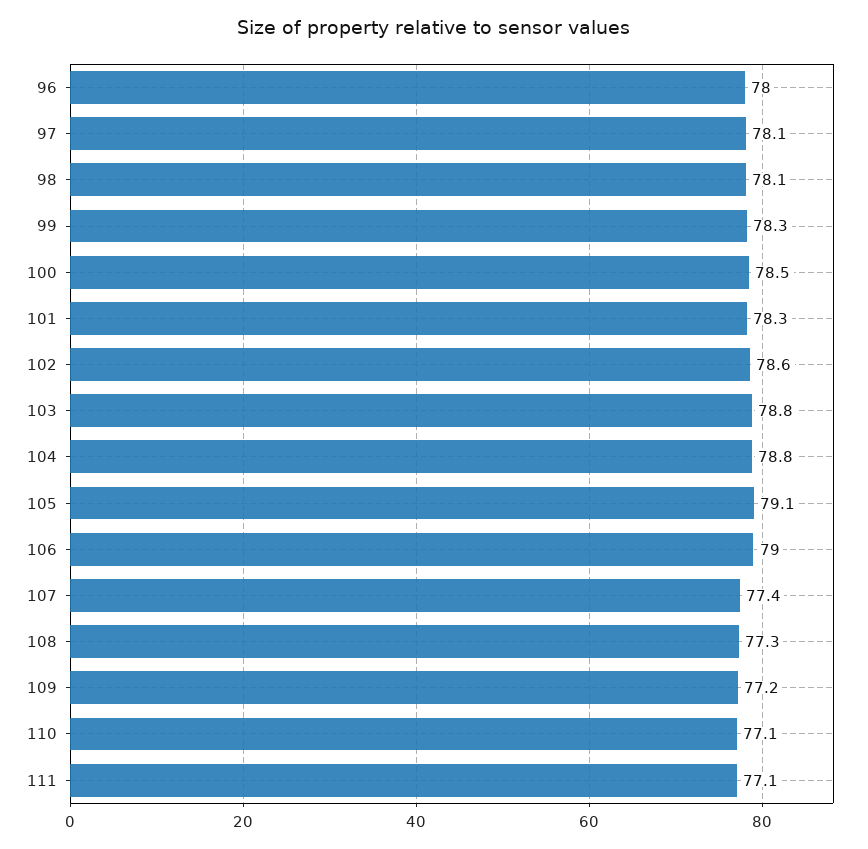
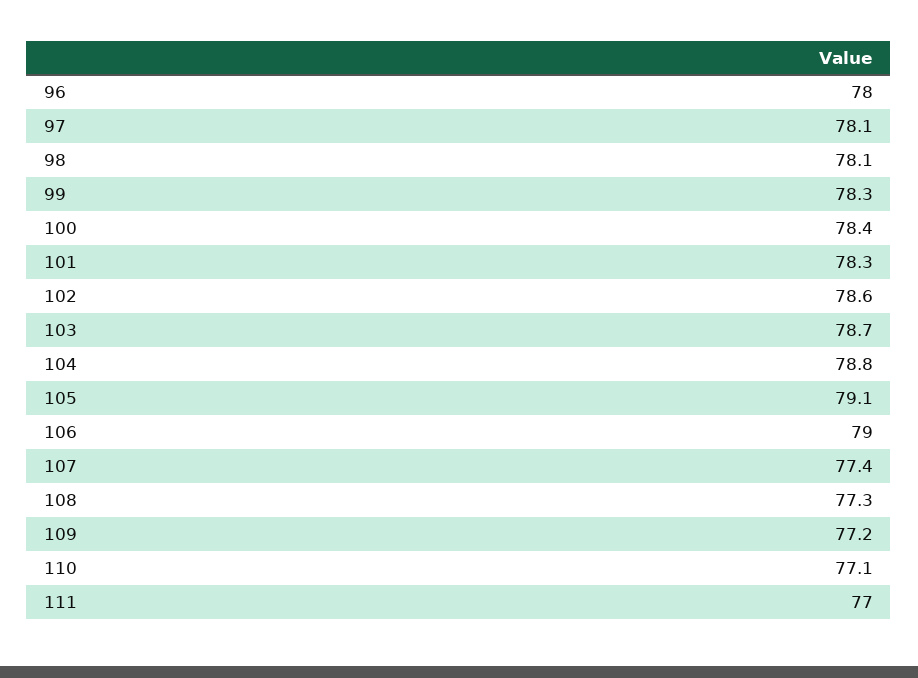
  {
    "96": 78,
    "97": 78.1,
    "98": 78.1,
    "99": 78.3,
-   "100": 78.5,
+   "100": 78.4,
    "101": 78.3,
    "102": 78.6,
-   "103": 78.8,
+   "103": 78.7,
    "104": 78.8,
    "105": 79.1,
    "106": 79,
    "107": 77.4,
    "108": 77.3,
    "109": 77.2,
    "110": 77.1,
-   "111": 77.1
+   "111": 77
  }

